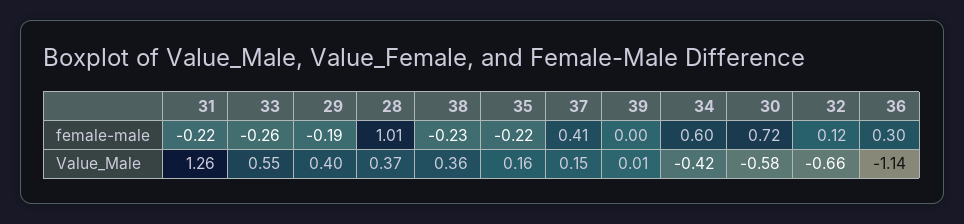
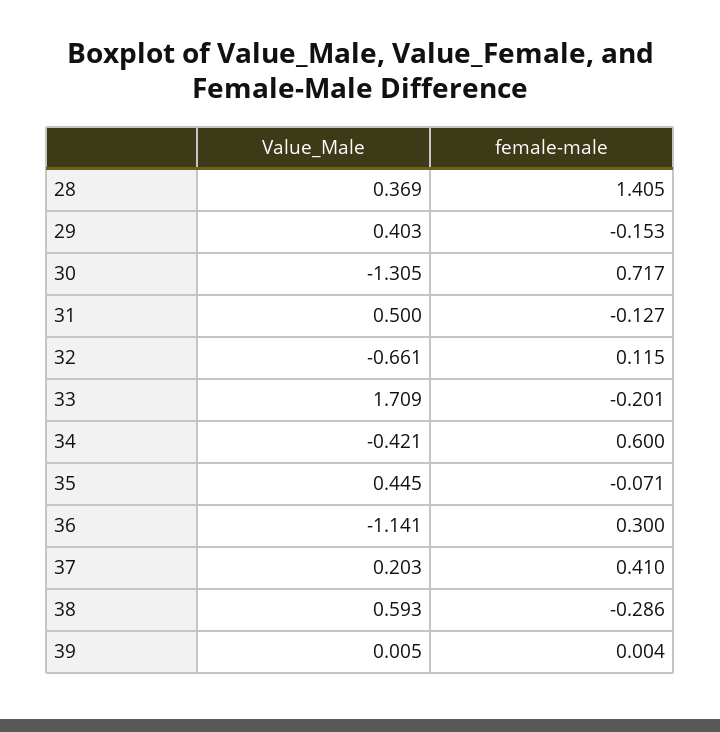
  {
    "31": {
-     "female-male": -0.22,
+     "female-male": -0.127,
-     "Value_Male": 1.26
+     "Value_Male": 0.5
    },
    "33": {
-     "female-male": -0.26,
+     "female-male": -0.201,
-     "Value_Male": 0.55
+     "Value_Male": 1.709
    },
    "29": {
-     "female-male": -0.19,
+     "female-male": -0.153,
      "Value_Male": 0.403
    },
    "28": {
-     "female-male": 1.01,
+     "female-male": 1.405,
      "Value_Male": 0.369
    },
    "38": {
-     "female-male": -0.23,
+     "female-male": -0.286,
-     "Value_Male": 0.36
+     "Value_Male": 0.593
    },
    "35": {
-     "female-male": -0.22,
+     "female-male": -0.071,
-     "Value_Male": 0.16
+     "Value_Male": 0.445
    },
    "37": {
      "female-male": 0.41,
-     "Value_Male": 0.15
+     "Value_Male": 0.203
    },
    "39": {
      "female-male": 0.004,
      "Value_Male": 0.005
    },
    "34": {
      "female-male": 0.6,
      "Value_Male": -0.421
    },
    "30": {
      "female-male": 0.717,
-     "Value_Male": -0.58
+     "Value_Male": -1.305
    },
    "32": {
      "female-male": 0.115,
      "Value_Male": -0.661
    },
    "36": {
      "female-male": 0.3,
      "Value_Male": -1.141
    }
  }

